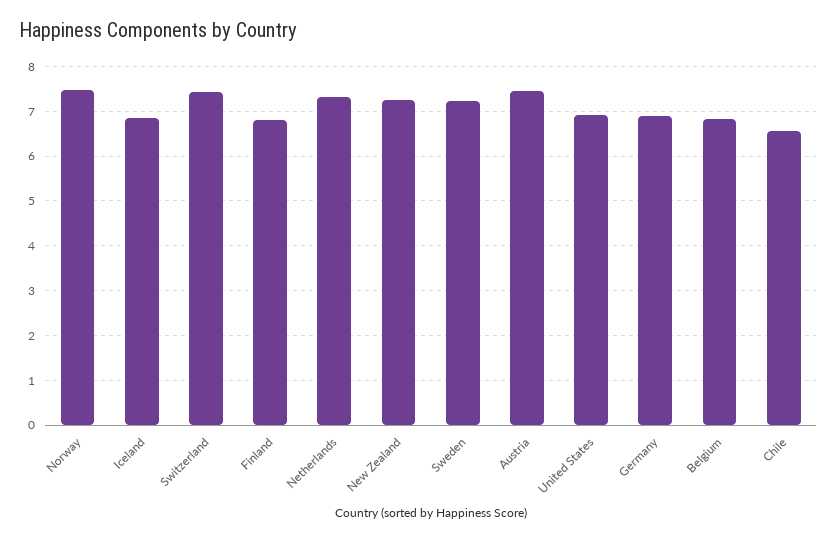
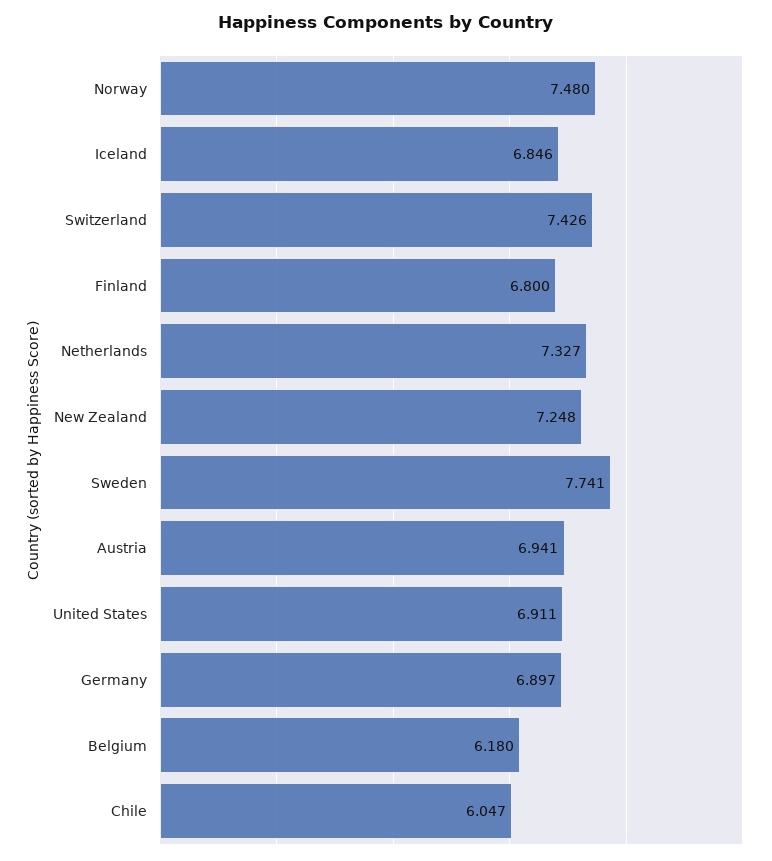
  {
    "Norway": 7.48,
    "Iceland": 6.846,
    "Switzerland": 7.426,
    "Finland": 6.8,
    "Netherlands": 7.327,
    "New Zealand": 7.248,
-   "Sweden": 7.2,
+   "Sweden": 7.741,
-   "Austria": 7.4,
+   "Austria": 6.941,
    "United States": 6.911,
    "Germany": 6.897,
-   "Belgium": 6.8,
+   "Belgium": 6.18,
-   "Chile": 6.6
+   "Chile": 6.047
  }

